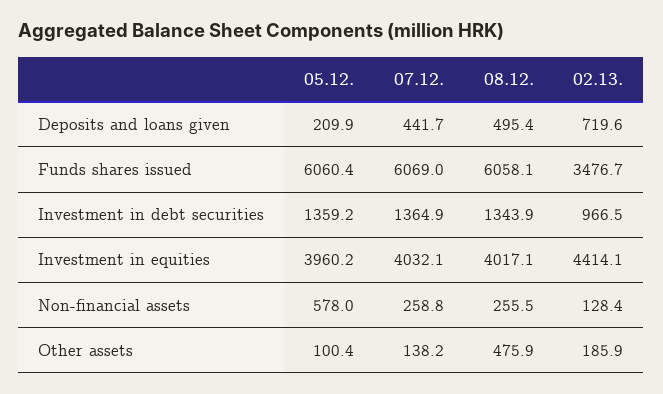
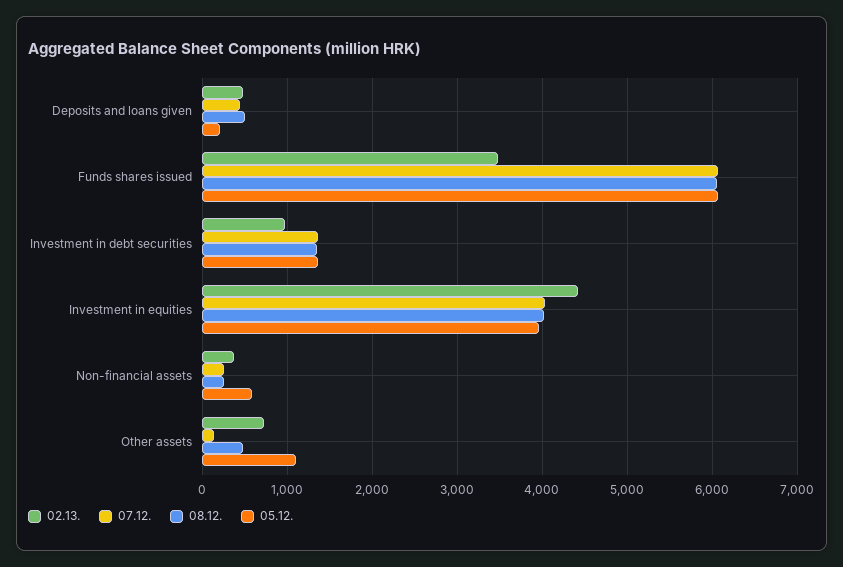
  {
    "05.12.": {
      "Deposits and loans given": 209.9,
      "Funds shares issued": 6060.4,
      "Investment in debt securities": 1359.2,
      "Investment in equities": 3960.2,
      "Non-financial assets": 578,
-     "Other assets": 100.4
+     "Other assets": 1100
    },
    "07.12.": {
      "Deposits and loans given": 441.7,
      "Funds shares issued": 6069,
      "Investment in debt securities": 1364.9,
      "Investment in equities": 4032.1,
      "Non-financial assets": 258.8,
      "Other assets": 138.2
    },
    "08.12.": {
      "Deposits and loans given": 495.4,
      "Funds shares issued": 6058.1,
      "Investment in debt securities": 1343.9,
      "Investment in equities": 4017.1,
      "Non-financial assets": 255.5,
      "Other assets": 475.9
    },
    "02.13.": {
-     "Deposits and loans given": 719.6,
+     "Deposits and loans given": 500,
      "Funds shares issued": 3476.7,
      "Investment in debt securities": 966.5,
      "Investment in equities": 4414.1,
-     "Non-financial assets": 128.4,
+     "Non-financial assets": 400,
-     "Other assets": 185.9
+     "Other assets": 700
    }
  }

